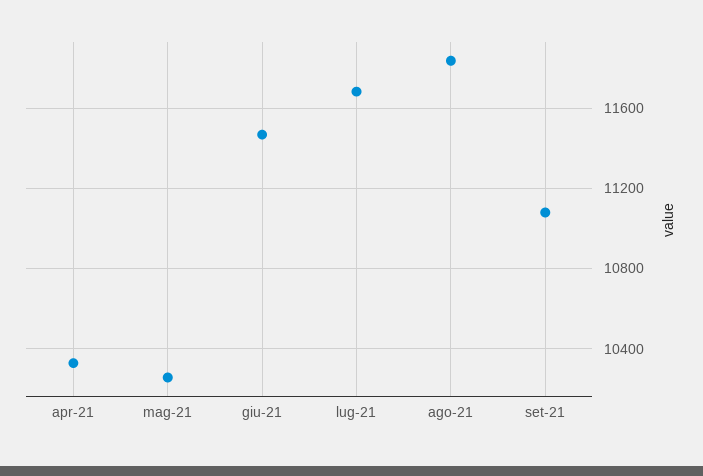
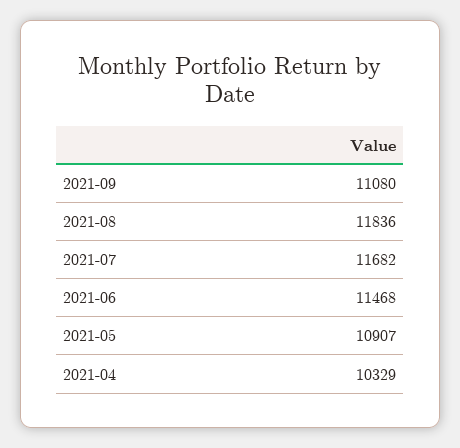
  {
    "apr-21": 10329,
-   "mag-21": 10250,
+   "mag-21": 10907,
    "giu-21": 11468,
    "lug-21": 11682,
    "ago-21": 11836,
    "set-21": 11080
  }

